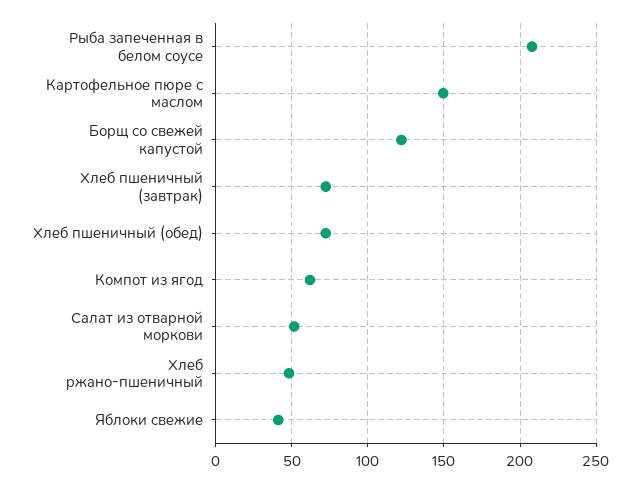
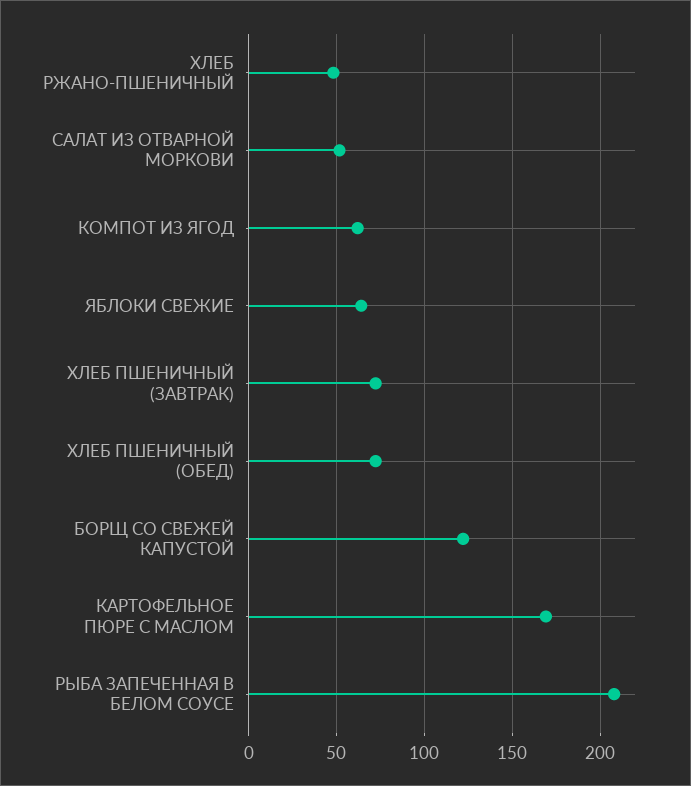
  {
    "Рыба запеченная в белом соусе": 210,
-   "Картофельное пюре с маслом": 150,
+   "Картофельное пюре с маслом": 170,
    "Борщ со свежей капустой": 120,
    "Хлеб пшеничный (завтрак)": 70,
    "Хлеб пшеничный (обед)": 70,
    "Компот из ягод": 60,
    "Салат из отварной моркови": 50,
    "Хлеб ржано-пшеничный": 50,
-   "Яблоки свежие": 40
+   "Яблоки свежие": 65
  }

